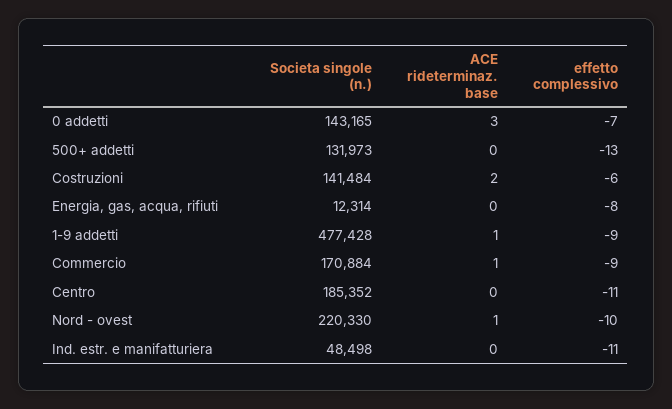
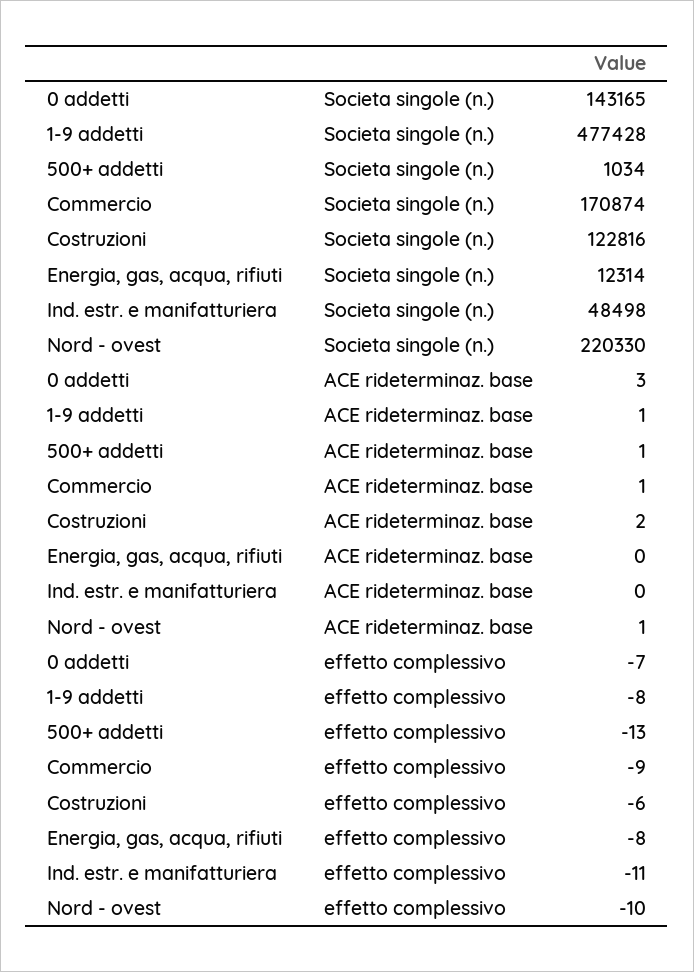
  {
    "Societa singole (n.)": {
      "0 addetti": 143165,
-     "500+ addetti": 131973,
+     "500+ addetti": 1034,
-     "Costruzioni": 141484,
+     "Costruzioni": 122816,
      "Energia, gas, acqua, rifiuti": 12314,
      "1-9 addetti": 477428,
-     "Commercio": 170884,
+     "Commercio": 170874,
-     "Centro": 185352,
      "Nord - ovest": 220330,
      "Ind. estr. e manifatturiera": 48498
    },
    "ACE rideterminaz. base": {
      "0 addetti": 3,
-     "500+ addetti": 0,
+     "500+ addetti": 1,
      "Costruzioni": 2,
      "Energia, gas, acqua, rifiuti": 0,
      "1-9 addetti": 1,
      "Commercio": 1,
-     "Centro": 0,
      "Nord - ovest": 1,
      "Ind. estr. e manifatturiera": 0
    },
    "effetto complessivo": {
      "0 addetti": -7,
      "500+ addetti": -13,
      "Costruzioni": -6,
      "Energia, gas, acqua, rifiuti": -8,
-     "1-9 addetti": -9,
+     "1-9 addetti": -8,
      "Commercio": -9,
-     "Centro": -11,
      "Nord - ovest": -10,
      "Ind. estr. e manifatturiera": -11
    }
  }

